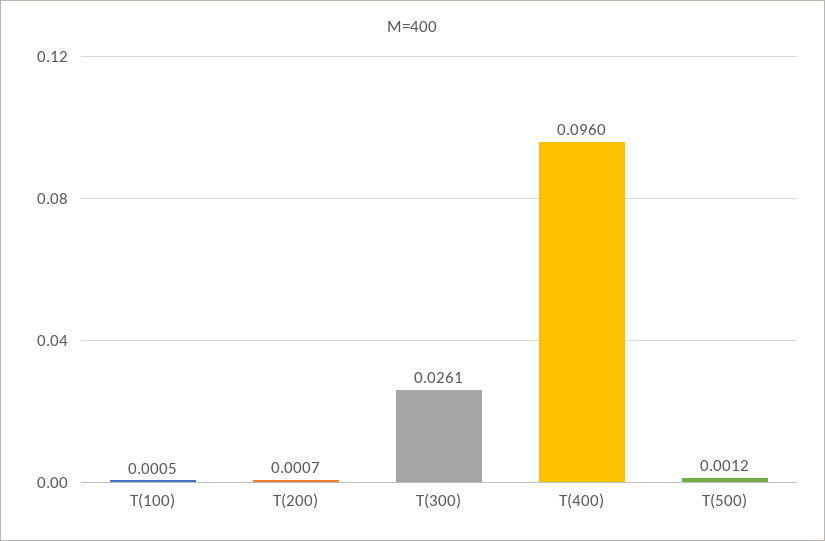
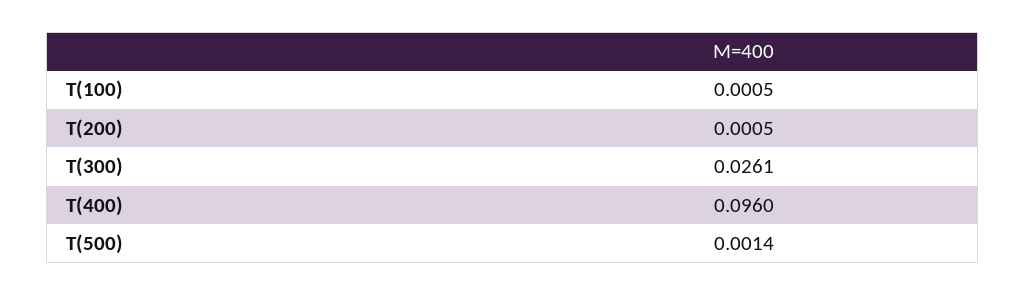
  {
    "T(100)": 0.0005,
-   "T(200)": 0.0007,
+   "T(200)": 0.0005,
    "T(300)": 0.0261,
    "T(400)": 0.096,
-   "T(500)": 0.0012
+   "T(500)": 0.0014
  }

